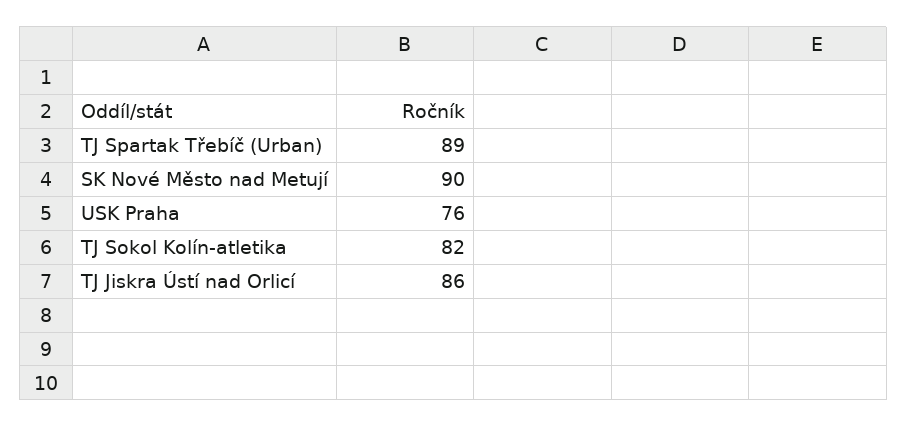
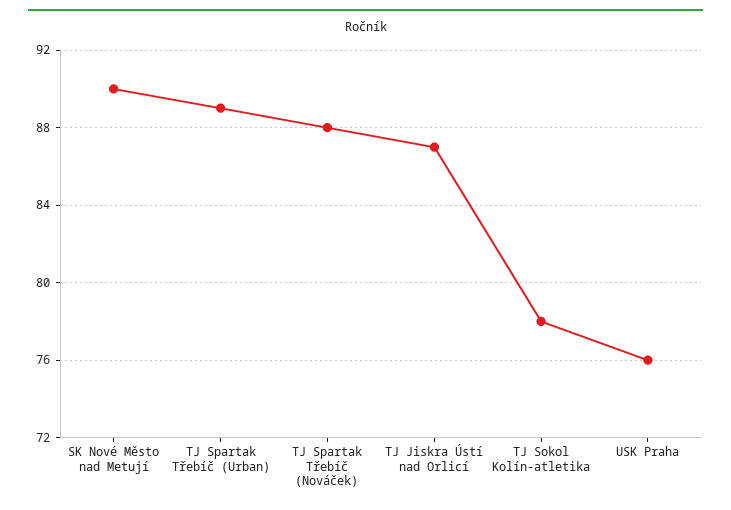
  {
    "TJ Spartak Třebíč (Urban)": 89,
    "SK Nové Město nad Metují": 90,
    "USK Praha": 76,
-   "TJ Sokol Kolín-atletika": 82,
+   "TJ Sokol Kolín-atletika": 78,
-   "TJ Jiskra Ústí nad Orlicí": 86
+   "TJ Jiskra Ústí nad Orlicí": 87,
+   "TJ Spartak Třebíč (Nováček)": 88
  }

